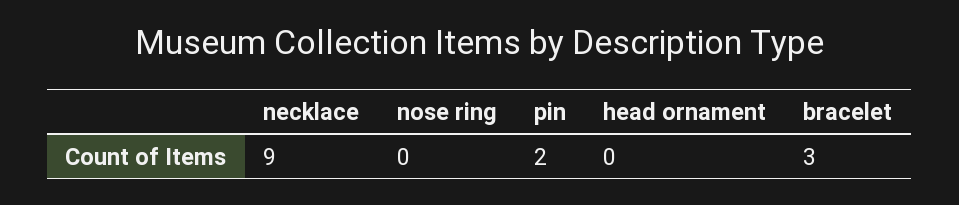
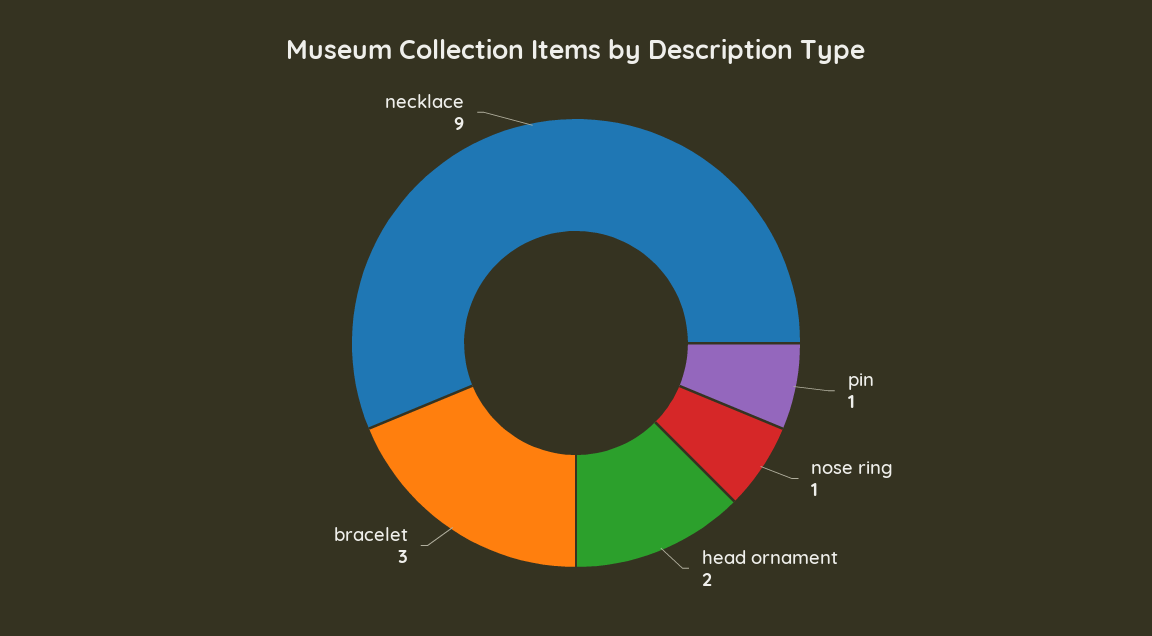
  {
    "necklace": 9,
-   "nose ring": 0,
+   "nose ring": 1,
-   "pin": 2,
+   "pin": 1,
-   "head ornament": 0,
+   "head ornament": 2,
    "bracelet": 3
  }

